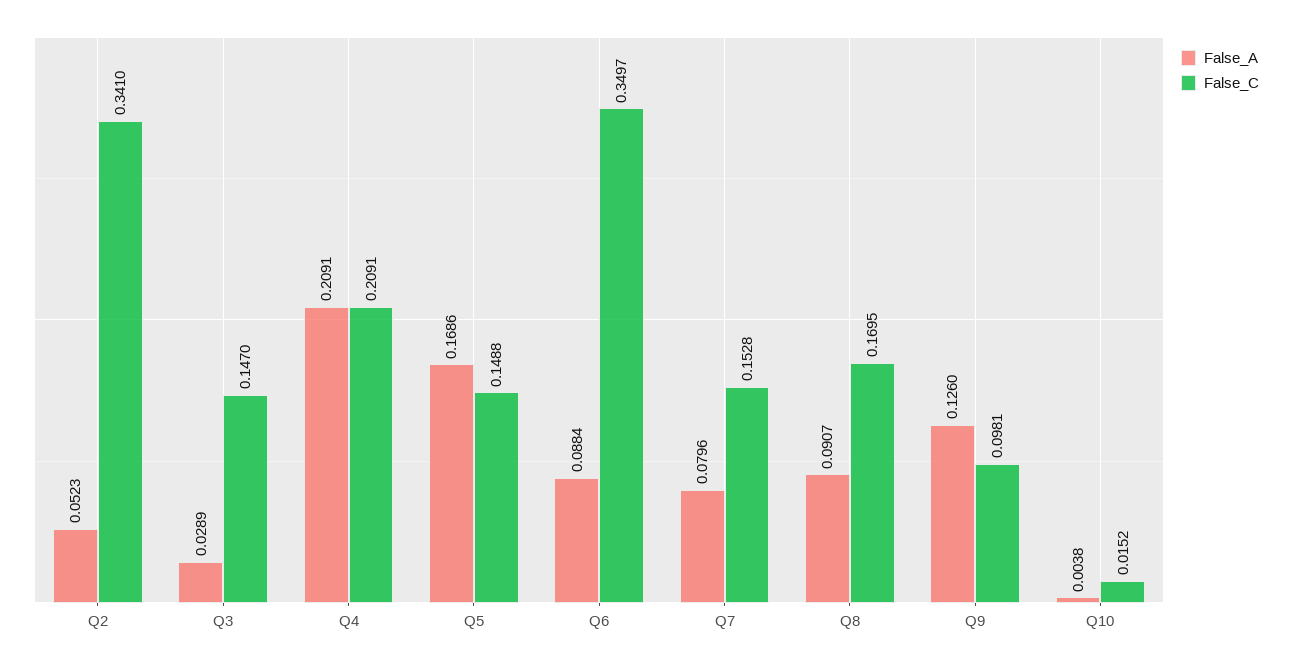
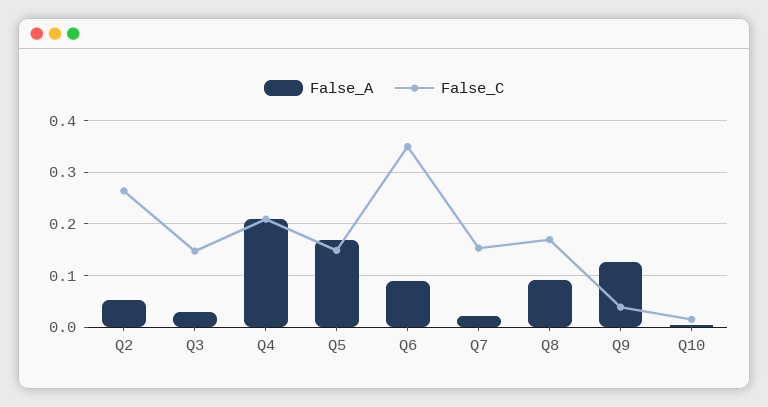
  {
    "False_A": {
      "Q2": 0.0523,
      "Q3": 0.0289,
      "Q4": 0.2091,
      "Q5": 0.1686,
      "Q6": 0.0884,
-     "Q7": 0.0796,
+     "Q7": 0.02,
      "Q8": 0.0907,
      "Q9": 0.126,
      "Q10": 0.0038
    },
    "False_C": {
-     "Q2": 0.341,
+     "Q2": 0.26,
      "Q3": 0.147,
      "Q4": 0.2091,
      "Q5": 0.1488,
      "Q6": 0.3497,
      "Q7": 0.1528,
      "Q8": 0.1695,
-     "Q9": 0.0981,
+     "Q9": 0.04,
      "Q10": 0.0152
    }
  }

